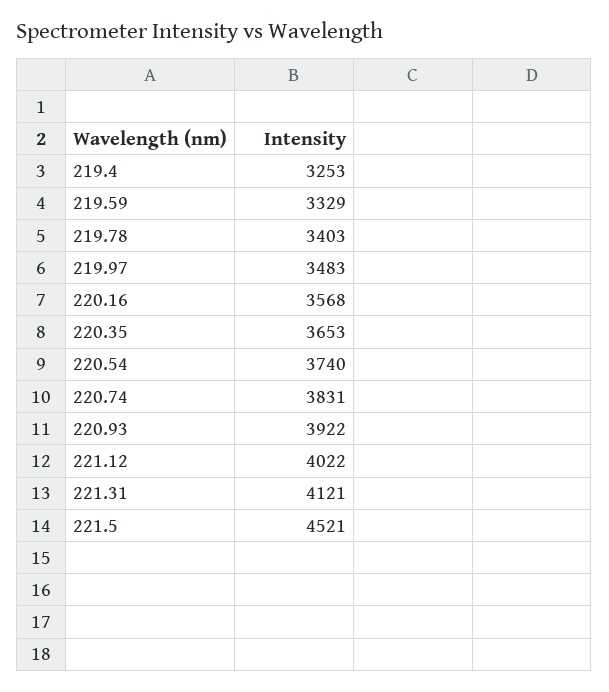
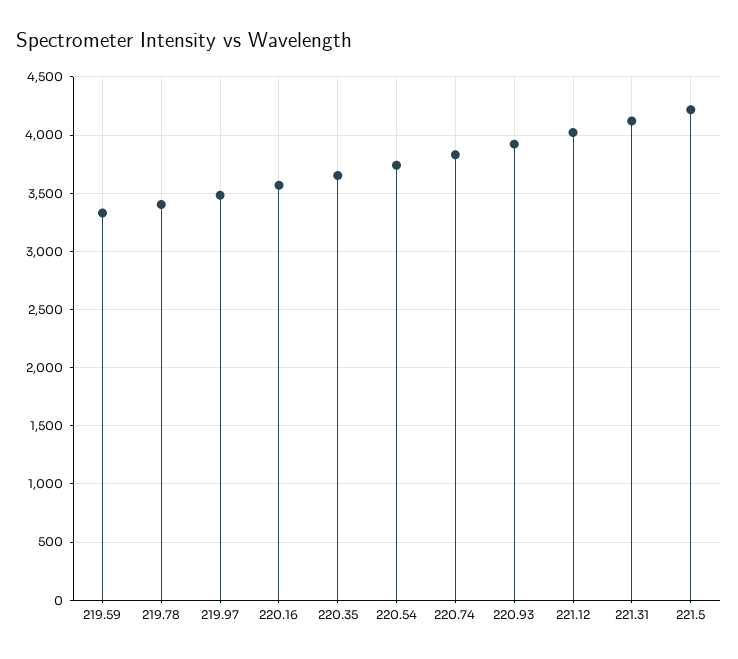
  {
-   "219.4": 3253,
    "219.59": 3329,
    "219.78": 3403,
    "219.97": 3483,
    "220.16": 3568,
    "220.35": 3653,
    "220.54": 3740,
    "220.74": 3831,
    "220.93": 3922,
    "221.12": 4022,
    "221.31": 4121,
-   "221.5": 4521
+   "221.5": 4200
  }

